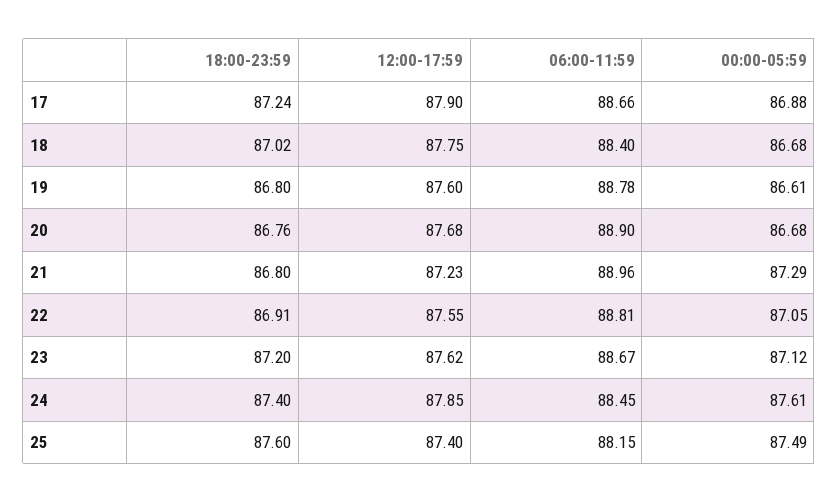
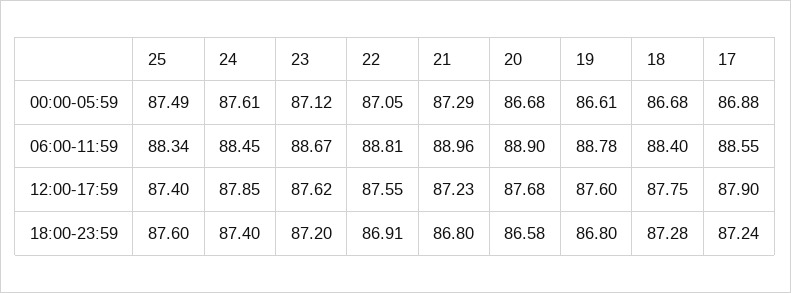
  {
    "18:00-23:59": {
      "17": 87.24,
-     "18": 87.02,
+     "18": 87.28,
      "19": 86.8,
-     "20": 86.76,
+     "20": 86.58,
      "21": 86.8,
      "22": 86.91,
      "23": 87.2,
      "24": 87.4,
      "25": 87.6
    },
    "12:00-17:59": {
      "17": 87.9,
      "18": 87.75,
      "19": 87.6,
      "20": 87.68,
      "21": 87.23,
      "22": 87.55,
      "23": 87.62,
      "24": 87.85,
      "25": 87.4
    },
    "06:00-11:59": {
-     "17": 88.66,
+     "17": 88.55,
      "18": 88.4,
      "19": 88.78,
      "20": 88.9,
      "21": 88.96,
      "22": 88.81,
      "23": 88.67,
      "24": 88.45,
-     "25": 88.15
+     "25": 88.34
    },
    "00:00-05:59": {
      "17": 86.88,
      "18": 86.68,
      "19": 86.61,
      "20": 86.68,
      "21": 87.29,
      "22": 87.05,
      "23": 87.12,
      "24": 87.61,
      "25": 87.49
    }
  }

